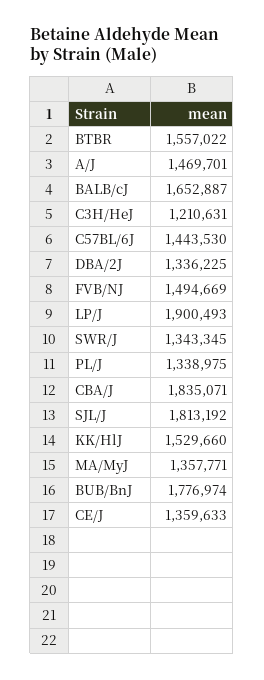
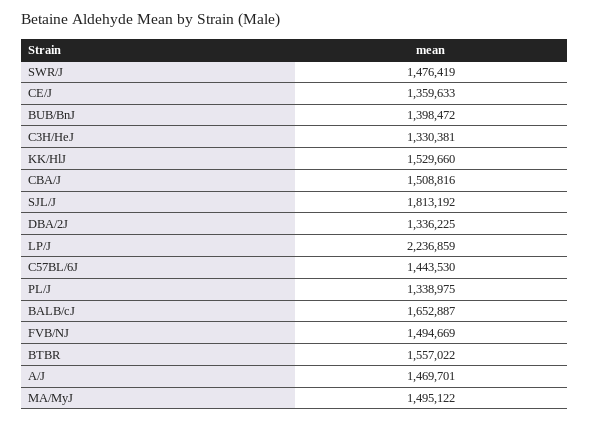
  {
    "BTBR": 1557022,
    "A/J": 1469701,
    "BALB/cJ": 1652887,
-   "C3H/HeJ": 1210631,
+   "C3H/HeJ": 1330381,
    "C57BL/6J": 1443530,
    "DBA/2J": 1336225,
    "FVB/NJ": 1494669,
-   "LP/J": 1900493,
+   "LP/J": 2236859,
-   "SWR/J": 1343345,
+   "SWR/J": 1476419,
    "PL/J": 1338975,
-   "CBA/J": 1835071,
+   "CBA/J": 1508816,
    "SJL/J": 1813192,
    "KK/HlJ": 1529660,
-   "MA/MyJ": 1357771,
+   "MA/MyJ": 1495122,
-   "BUB/BnJ": 1776974,
+   "BUB/BnJ": 1398472,
    "CE/J": 1359633
  }

